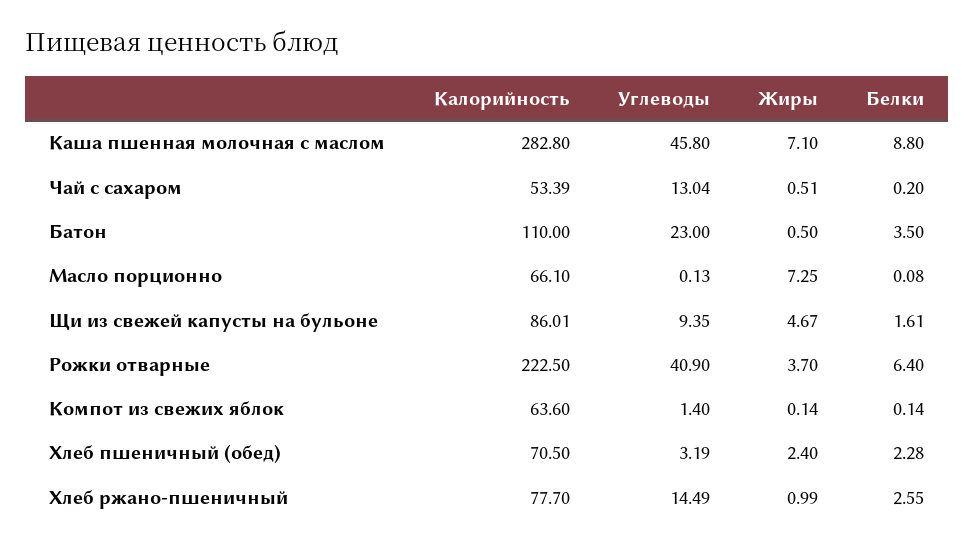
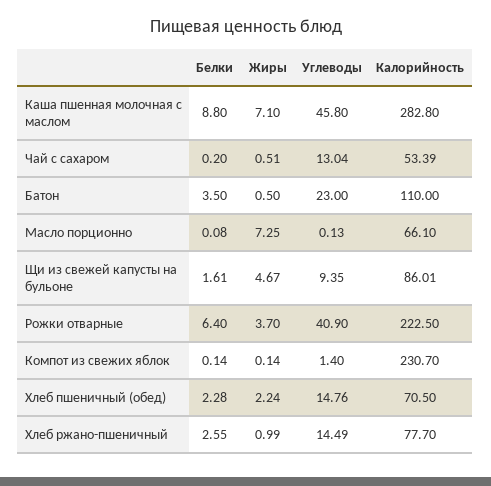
  {
    "Калорийность": {
      "Каша пшенная молочная с маслом": 282.8,
      "Чай с сахаром": 53.39,
      "Батон": 110,
      "Масло порционно": 66.1,
      "Щи из свежей капусты на бульоне": 86.01,
      "Рожки отварные": 222.5,
-     "Компот из свежих яблок": 63.6,
+     "Компот из свежих яблок": 230.7,
      "Хлеб пшеничный (обед)": 70.5,
      "Хлеб ржано-пшеничный": 77.7
    },
    "Углеводы": {
      "Каша пшенная молочная с маслом": 45.8,
      "Чай с сахаром": 13.04,
      "Батон": 23,
      "Масло порционно": 0.13,
      "Щи из свежей капусты на бульоне": 9.35,
      "Рожки отварные": 40.9,
      "Компот из свежих яблок": 1.4,
-     "Хлеб пшеничный (обед)": 3.19,
+     "Хлеб пшеничный (обед)": 14.76,
      "Хлеб ржано-пшеничный": 14.49
    },
    "Жиры": {
      "Каша пшенная молочная с маслом": 7.1,
      "Чай с сахаром": 0.51,
      "Батон": 0.5,
      "Масло порционно": 7.25,
      "Щи из свежей капусты на бульоне": 4.67,
      "Рожки отварные": 3.7,
      "Компот из свежих яблок": 0.14,
-     "Хлеб пшеничный (обед)": 2.4,
+     "Хлеб пшеничный (обед)": 2.24,
      "Хлеб ржано-пшеничный": 0.99
    },
    "Белки": {
      "Каша пшенная молочная с маслом": 8.8,
      "Чай с сахаром": 0.2,
      "Батон": 3.5,
      "Масло порционно": 0.08,
      "Щи из свежей капусты на бульоне": 1.61,
      "Рожки отварные": 6.4,
      "Компот из свежих яблок": 0.14,
      "Хлеб пшеничный (обед)": 2.28,
      "Хлеб ржано-пшеничный": 2.55
    }
  }

